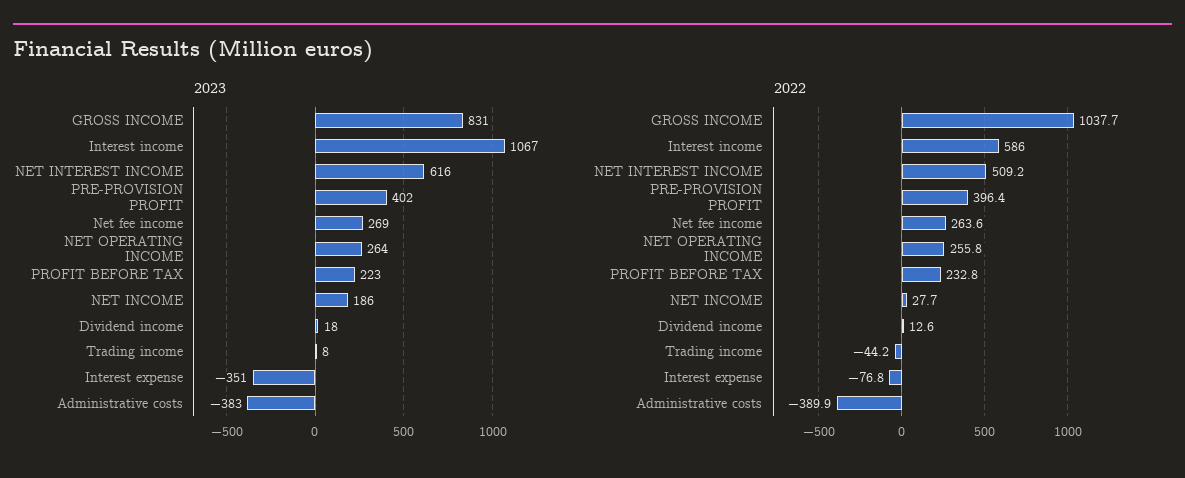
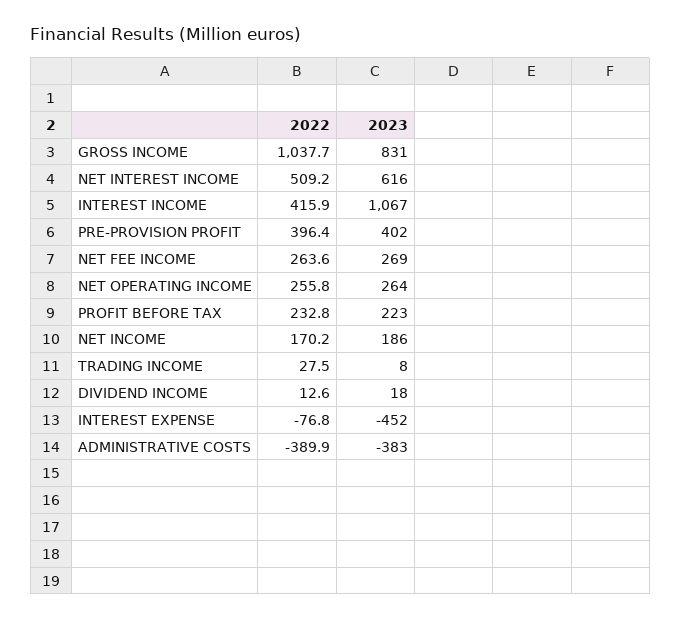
  {
    "2023": {
      "GROSS INCOME": 831,
      "Interest income": 1067,
      "NET INTEREST INCOME": 616,
      "PRE-PROVISION PROFIT": 402,
      "Net fee income": 269,
      "NET OPERATING INCOME": 264,
      "PROFIT BEFORE TAX": 223,
      "NET INCOME": 186,
      "Dividend income": 18,
      "Trading income": 8,
-     "Interest expense": -351,
+     "Interest expense": -452,
      "Administrative costs": -383
    },
    "2022": {
      "GROSS INCOME": 1037.7,
-     "Interest income": 586,
+     "Interest income": 415.9,
      "NET INTEREST INCOME": 509.2,
      "PRE-PROVISION PROFIT": 396.4,
      "Net fee income": 263.6,
      "NET OPERATING INCOME": 255.8,
      "PROFIT BEFORE TAX": 232.8,
-     "NET INCOME": 27.7,
+     "NET INCOME": 170.2,
      "Dividend income": 12.6,
-     "Trading income": -44.2,
+     "Trading income": 27.5,
      "Interest expense": -76.8,
      "Administrative costs": -389.9
    }
  }

